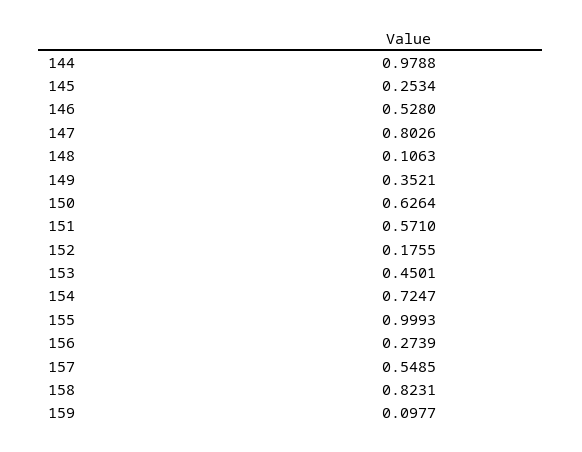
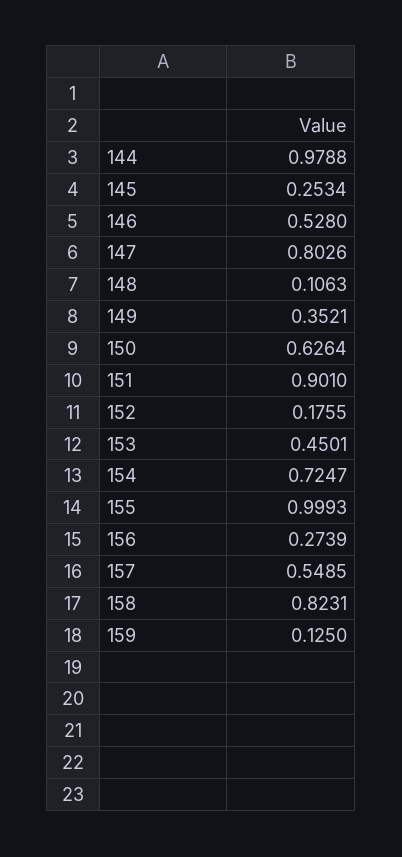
  {
    "144": 0.9788,
    "145": 0.2534,
    "146": 0.528,
    "147": 0.8026,
    "148": 0.1063,
    "149": 0.3521,
    "150": 0.6264,
-   "151": 0.571,
+   "151": 0.901,
    "152": 0.1755,
    "153": 0.4501,
    "154": 0.7247,
    "155": 0.9993,
    "156": 0.2739,
    "157": 0.5485,
    "158": 0.8231,
-   "159": 0.0977
+   "159": 0.125
  }

